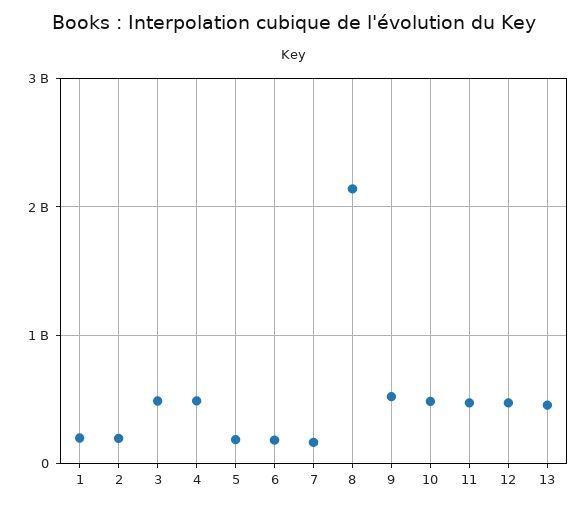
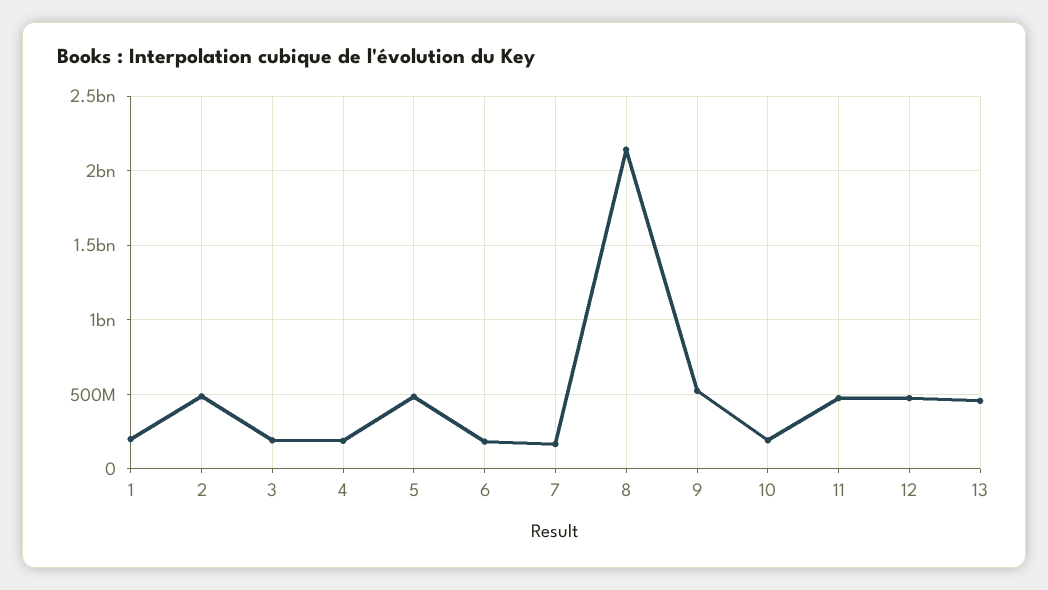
  {
    "1": 200000000,
-   "2": 200000000,
+   "2": 500000000,
-   "3": 500000000,
+   "3": 200000000,
-   "4": 500000000,
+   "4": 200000000,
-   "5": 200000000,
+   "5": 500000000,
    "6": 200000000,
    "7": 150000000,
    "8": 2150000000,
    "9": 500000000,
-   "10": 500000000,
+   "10": 200000000,
    "11": 450000000,
    "12": 450000000,
    "13": 450000000
  }

